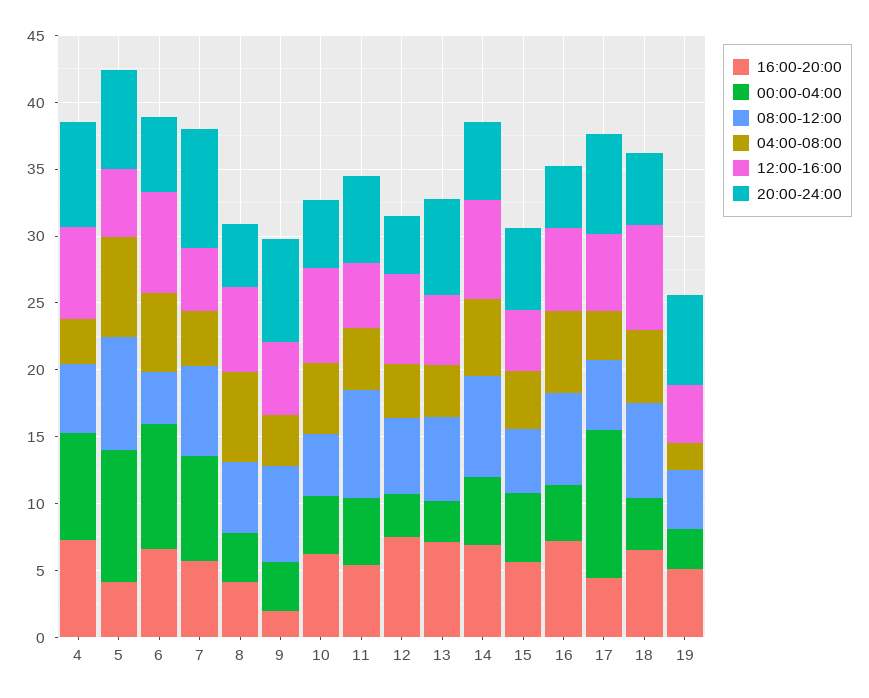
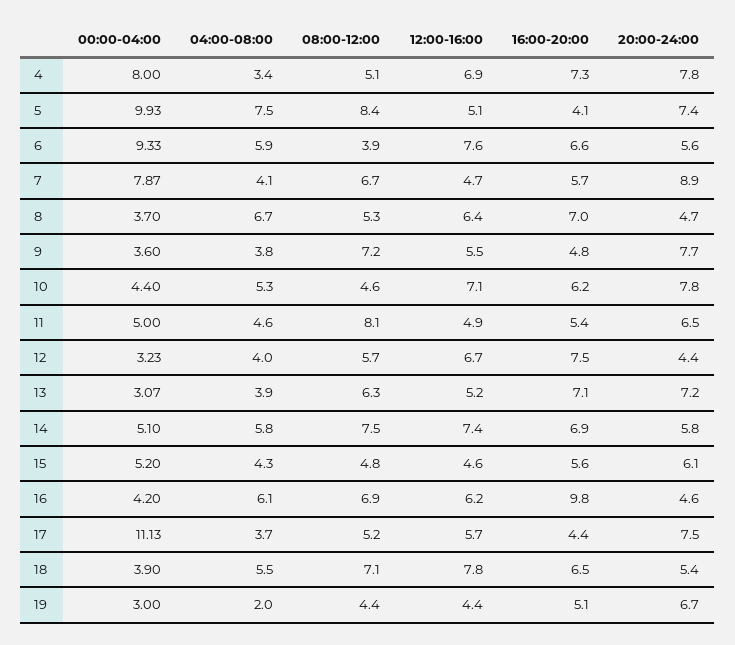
  {
    "16:00-20:00": {
      "4": 7.3,
      "5": 4.1,
      "6": 6.6,
      "7": 5.7,
-     "8": 4,
+     "8": 7,
-     "9": 2,
+     "9": 4.8,
      "10": 6.2,
      "11": 5.4,
      "12": 7.5,
      "13": 7.1,
      "14": 6.9,
      "15": 5.6,
-     "16": 7,
+     "16": 9.8,
      "17": 4.4,
      "18": 6.5,
      "19": 5.1
    },
    "00:00-04:00": {
      "4": 8,
      "5": 9.93,
      "6": 9.33,
      "7": 7.87,
      "8": 3.7,
      "9": 3.6,
      "10": 4.4,
      "11": 5,
      "12": 3.23,
      "13": 3.07,
      "14": 5.1,
      "15": 5.2,
      "16": 4.2,
      "17": 11.13,
      "18": 3.9,
      "19": 3
    },
    "08:00-12:00": {
      "4": 5.1,
      "5": 8.4,
      "6": 3.9,
      "7": 6.7,
      "8": 5.3,
      "9": 7.2,
      "10": 4.6,
      "11": 8.1,
      "12": 5.7,
      "13": 6.3,
      "14": 7.5,
      "15": 4.8,
      "16": 6.9,
      "17": 5.2,
      "18": 7.1,
      "19": 4.4
    },
    "04:00-08:00": {
      "4": 3.4,
      "5": 7.5,
      "6": 5.9,
      "7": 4.1,
      "8": 6.7,
      "9": 3.8,
      "10": 5.3,
      "11": 4.6,
      "12": 4,
      "13": 3.9,
      "14": 5.8,
      "15": 4.3,
      "16": 6.1,
      "17": 3.7,
      "18": 5.5,
      "19": 2
    },
    "12:00-16:00": {
      "4": 6.9,
      "5": 5.1,
      "6": 7.6,
      "7": 4.7,
      "8": 6.4,
      "9": 5.5,
      "10": 7.1,
      "11": 4.9,
      "12": 6.7,
      "13": 5.2,
      "14": 7.4,
      "15": 4.6,
      "16": 6.2,
      "17": 5.7,
      "18": 7.8,
      "19": 4.4
    },
    "20:00-24:00": {
      "4": 7.8,
      "5": 7.4,
      "6": 5.6,
      "7": 8.9,
      "8": 4.7,
      "9": 7.7,
-     "10": 5,
+     "10": 7.8,
      "11": 6.5,
      "12": 4.4,
      "13": 7.2,
      "14": 5.8,
      "15": 6.1,
      "16": 4.6,
      "17": 7.5,
      "18": 5.4,
      "19": 6.7
    }
  }

